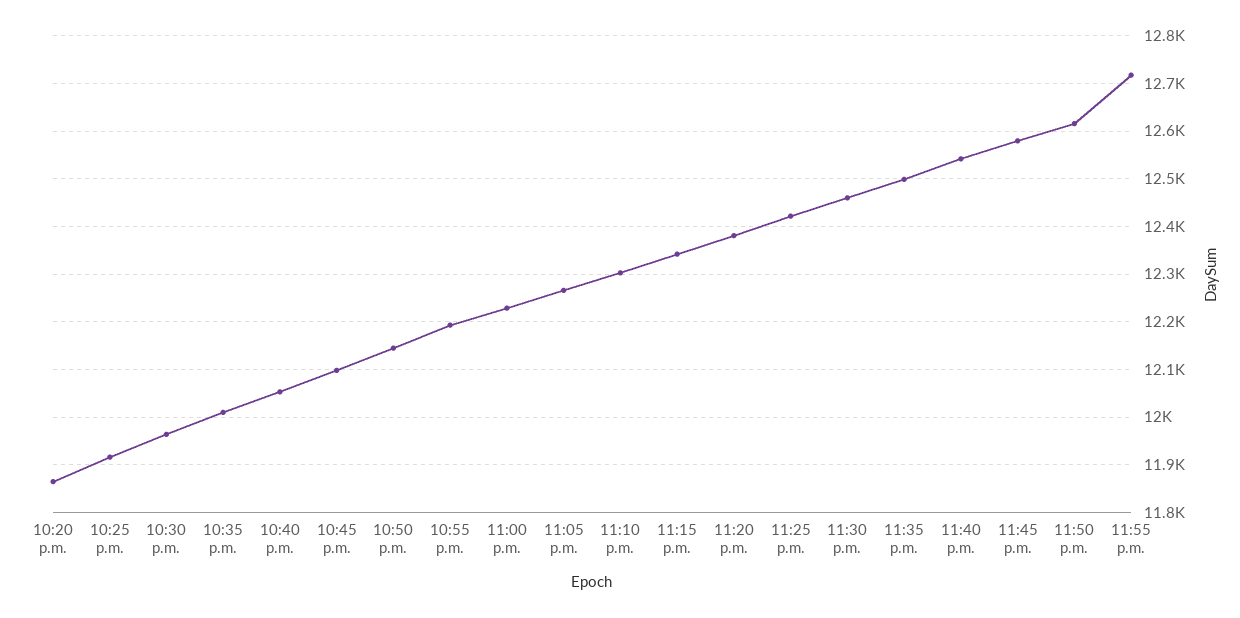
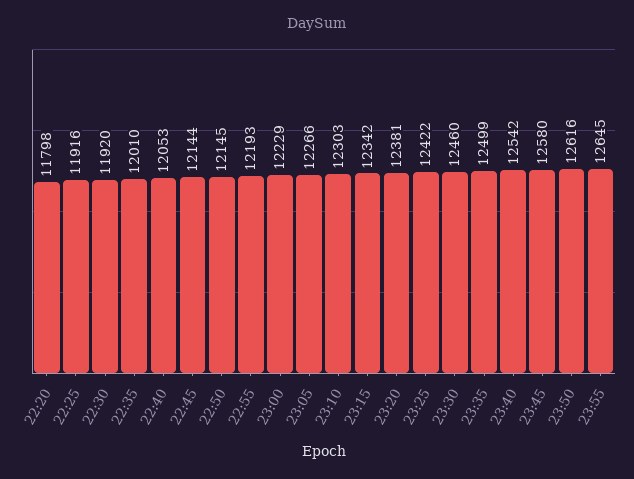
  {
-   "10:20 p.m.": 11860,
+   "10:20 p.m.": 11798,
    "10:25 p.m.": 11916,
-   "10:30 p.m.": 11960,
+   "10:30 p.m.": 11920,
    "10:35 p.m.": 12010,
    "10:40 p.m.": 12053,
-   "10:45 p.m.": 12100,
+   "10:45 p.m.": 12144,
    "10:50 p.m.": 12145,
    "10:55 p.m.": 12193,
    "11:00 p.m.": 12229,
    "11:05 p.m.": 12266,
    "11:10 p.m.": 12303,
    "11:15 p.m.": 12342,
    "11:20 p.m.": 12381,
    "11:25 p.m.": 12422,
    "11:30 p.m.": 12460,
    "11:35 p.m.": 12499,
    "11:40 p.m.": 12542,
    "11:45 p.m.": 12580,
    "11:50 p.m.": 12616,
-   "11:55 p.m.": 12720
+   "11:55 p.m.": 12645
  }

